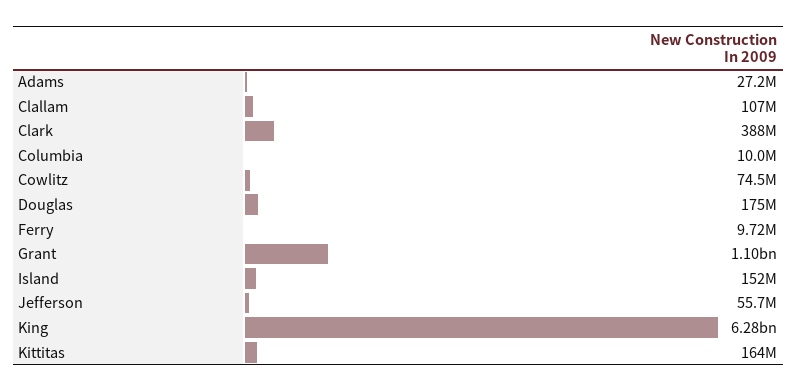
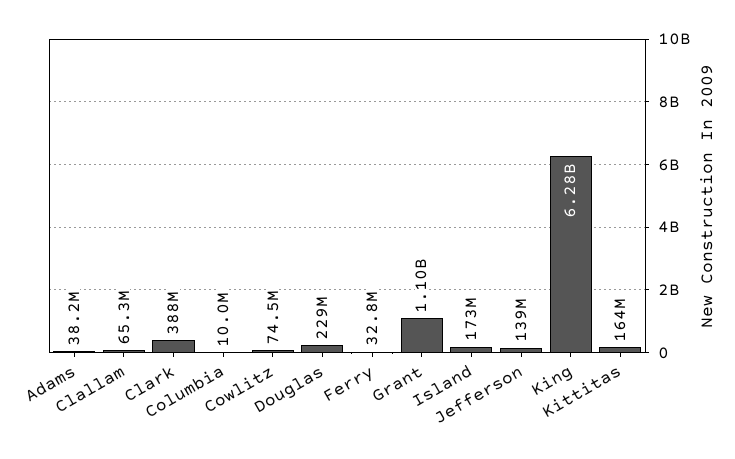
  {
-   "Adams": 27200000,
+   "Adams": 38200000,
-   "Clallam": 107000000,
+   "Clallam": 65300000,
    "Clark": 388000000,
    "Columbia": 10000000,
    "Cowlitz": 74500000,
-   "Douglas": 175000000,
+   "Douglas": 229000000,
-   "Ferry": 9720000,
+   "Ferry": 32800000,
    "Grant": 1100000000,
-   "Island": 152000000,
+   "Island": 173000000,
-   "Jefferson": 55700000,
+   "Jefferson": 139000000,
    "King": 6280000000,
    "Kittitas": 164000000
  }

